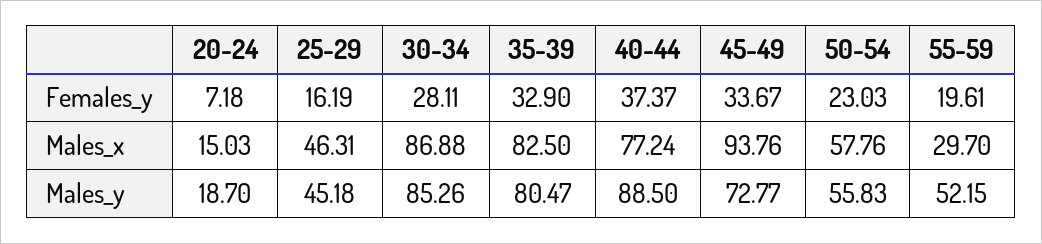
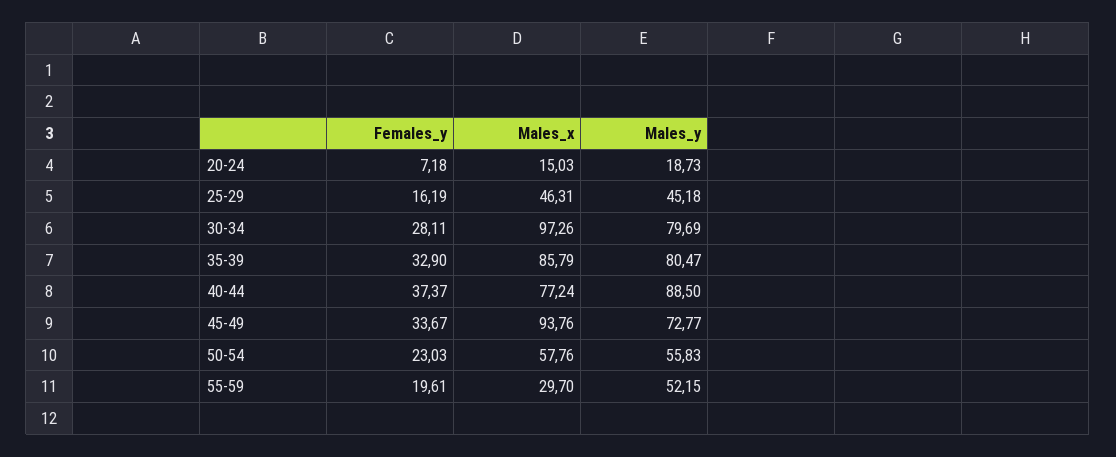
  {
    "20-24": {
      "Females_y": 7.18,
      "Males_x": 15.03,
-     "Males_y": 18.7
+     "Males_y": 18.73
    },
    "25-29": {
      "Females_y": 16.19,
      "Males_x": 46.31,
      "Males_y": 45.18
    },
    "30-34": {
      "Females_y": 28.11,
-     "Males_x": 86.88,
+     "Males_x": 97.26,
-     "Males_y": 85.26
+     "Males_y": 79.69
    },
    "35-39": {
      "Females_y": 32.9,
-     "Males_x": 82.5,
+     "Males_x": 85.79,
      "Males_y": 80.47
    },
    "40-44": {
      "Females_y": 37.37,
      "Males_x": 77.24,
      "Males_y": 88.5
    },
    "45-49": {
      "Females_y": 33.67,
      "Males_x": 93.76,
      "Males_y": 72.77
    },
    "50-54": {
      "Females_y": 23.03,
      "Males_x": 57.76,
      "Males_y": 55.83
    },
    "55-59": {
      "Females_y": 19.61,
      "Males_x": 29.7,
      "Males_y": 52.15
    }
  }

